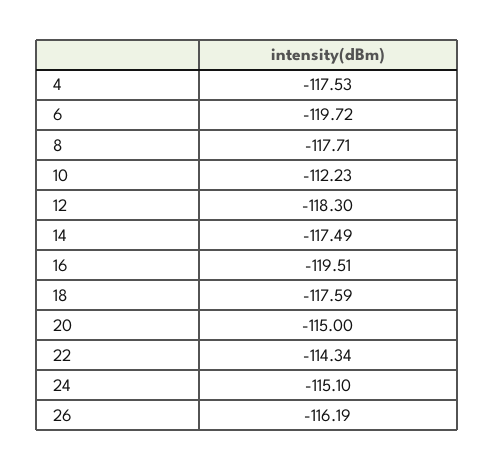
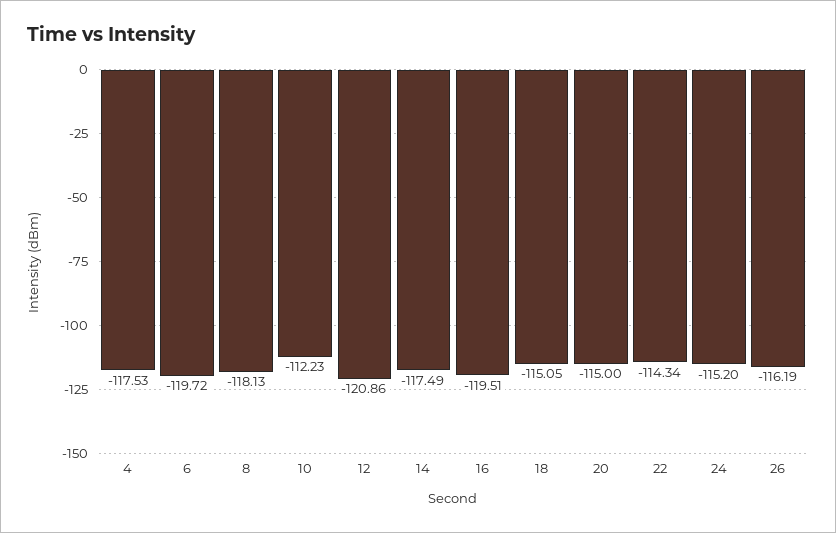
  {
    "4": -117.53,
    "6": -119.72,
-   "8": -117.71,
+   "8": -118.13,
    "10": -112.23,
-   "12": -118.3,
+   "12": -120.86,
    "14": -117.49,
    "16": -119.51,
-   "18": -117.59,
+   "18": -115.05,
    "20": -115,
    "22": -114.34,
-   "24": -115.1,
+   "24": -115.2,
    "26": -116.19
  }

